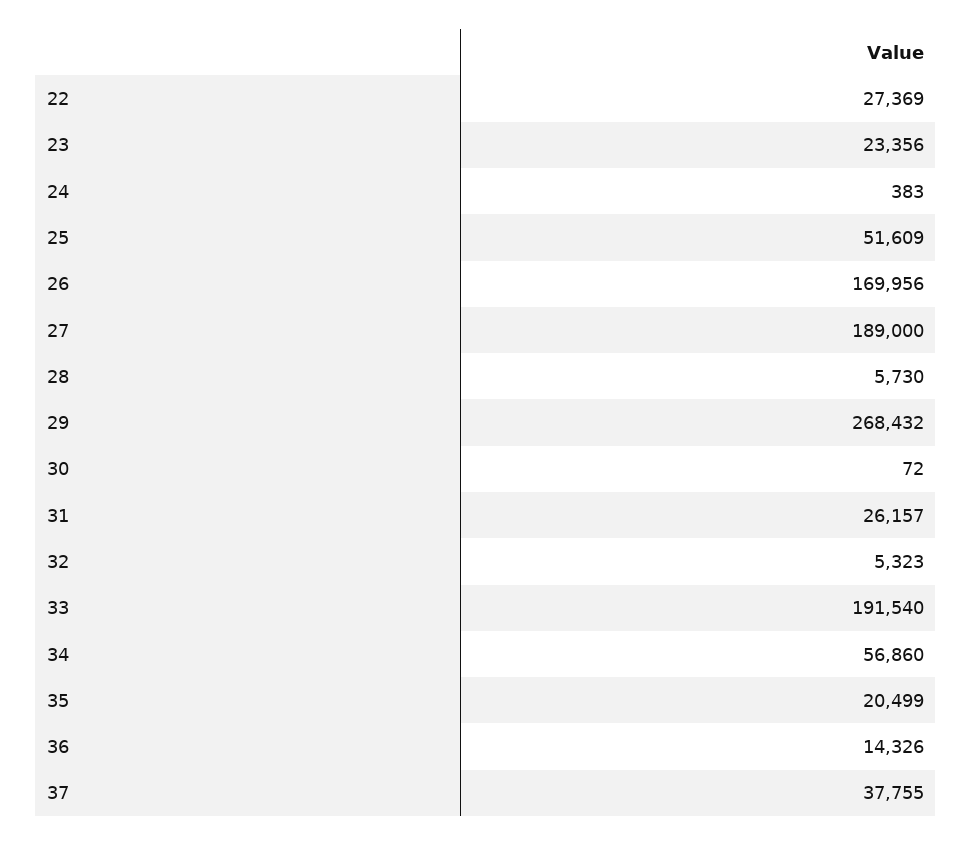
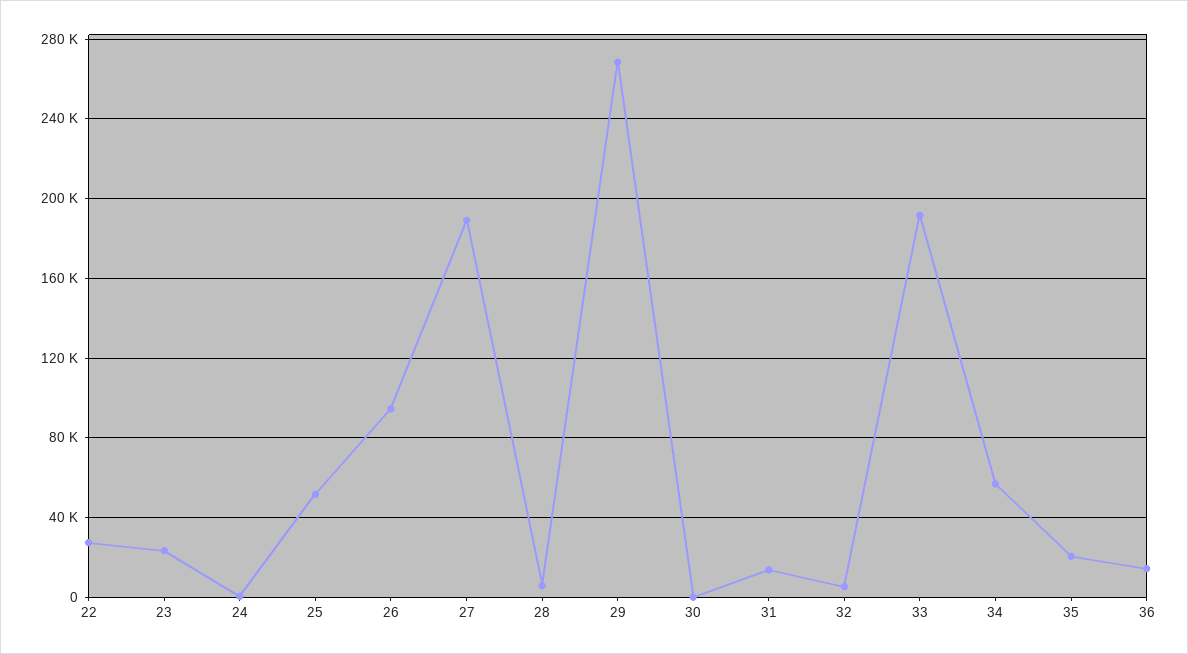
  {
    "22": 27369,
    "23": 23356,
    "24": 383,
    "25": 51609,
-   "26": 169956,
+   "26": 95000,
    "27": 189000,
    "28": 5730,
    "29": 268432,
    "30": 72,
-   "31": 26157,
+   "31": 15000,
    "32": 5323,
    "33": 191540,
    "34": 56860,
    "35": 20499,
-   "36": 14326,
+   "36": 14326
-   "37": 37755
  }

